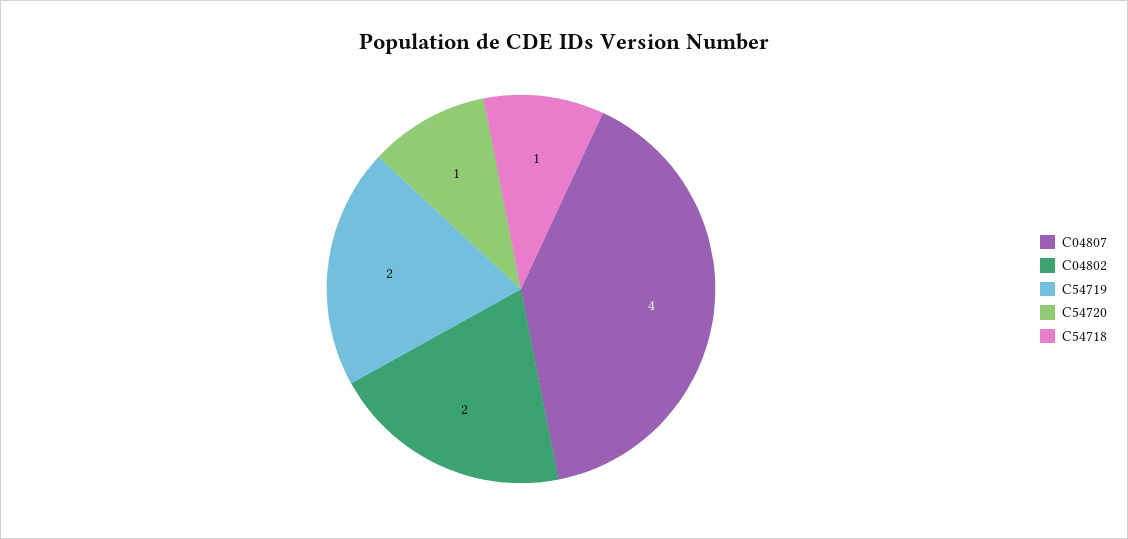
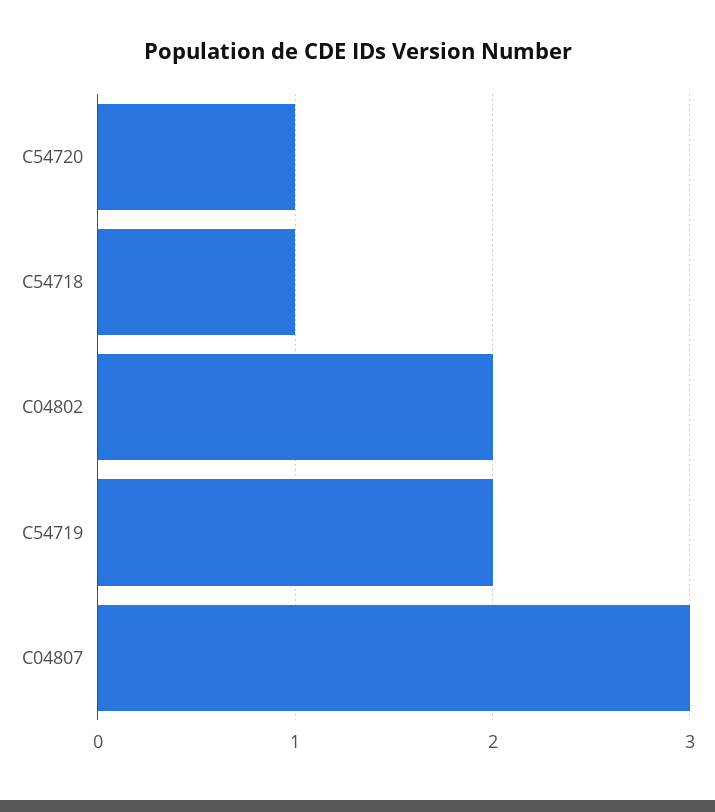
  {
-   "C04807": 4,
+   "C04807": 3,
    "C04802": 2,
    "C54719": 2,
    "C54720": 1,
    "C54718": 1
  }

